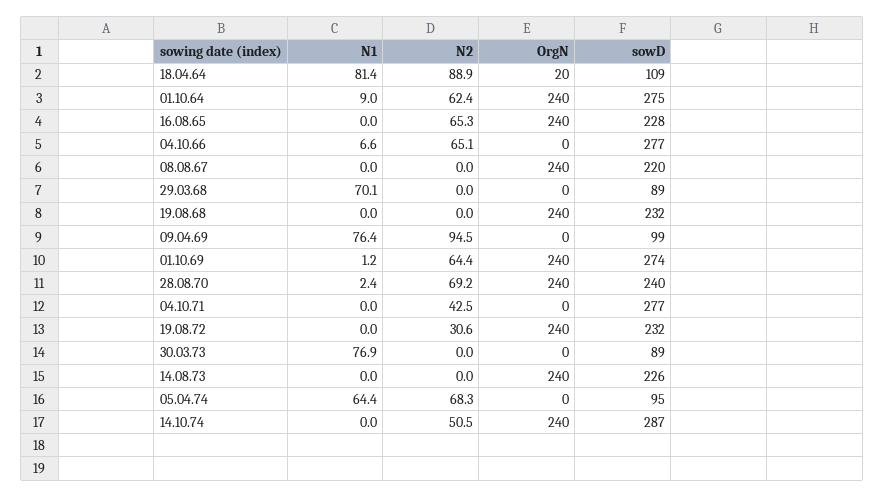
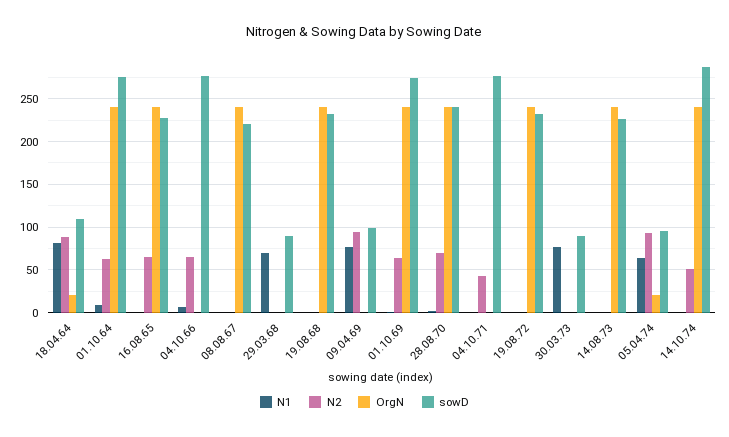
  {
    "N1": {
      "18.04.64": 81.4,
      "01.10.64": 9,
      "16.08.65": 0,
      "04.10.66": 6.6,
      "08.08.67": 0,
      "29.03.68": 70.1,
      "19.08.68": 0,
      "09.04.69": 76.4,
      "01.10.69": 1.2,
      "28.08.70": 2.4,
      "04.10.71": 0,
      "19.08.72": 0,
      "30.03.73": 76.9,
      "14.08.73": 0,
      "05.04.74": 64.4,
      "14.10.74": 0
    },
    "N2": {
      "18.04.64": 88.9,
      "01.10.64": 62.4,
      "16.08.65": 65.3,
      "04.10.66": 65.1,
      "08.08.67": 0,
      "29.03.68": 0,
      "19.08.68": 0,
      "09.04.69": 94.5,
      "01.10.69": 64.4,
      "28.08.70": 69.2,
      "04.10.71": 42.5,
-     "19.08.72": 30.6,
+     "19.08.72": 0,
      "30.03.73": 0,
      "14.08.73": 0,
-     "05.04.74": 68.3,
+     "05.04.74": 90,
      "14.10.74": 50.5
    },
    "OrgN": {
      "18.04.64": 20,
      "01.10.64": 240,
      "16.08.65": 240,
      "04.10.66": 0,
      "08.08.67": 240,
      "29.03.68": 0,
      "19.08.68": 240,
      "09.04.69": 0,
      "01.10.69": 240,
      "28.08.70": 240,
      "04.10.71": 0,
      "19.08.72": 240,
      "30.03.73": 0,
      "14.08.73": 240,
-     "05.04.74": 0,
+     "05.04.74": 20,
      "14.10.74": 240
    },
    "sowD": {
      "18.04.64": 109,
      "01.10.64": 275,
      "16.08.65": 228,
      "04.10.66": 277,
      "08.08.67": 220,
      "29.03.68": 89,
      "19.08.68": 232,
      "09.04.69": 99,
      "01.10.69": 274,
      "28.08.70": 240,
      "04.10.71": 277,
      "19.08.72": 232,
      "30.03.73": 89,
      "14.08.73": 226,
      "05.04.74": 95,
      "14.10.74": 287
    }
  }

